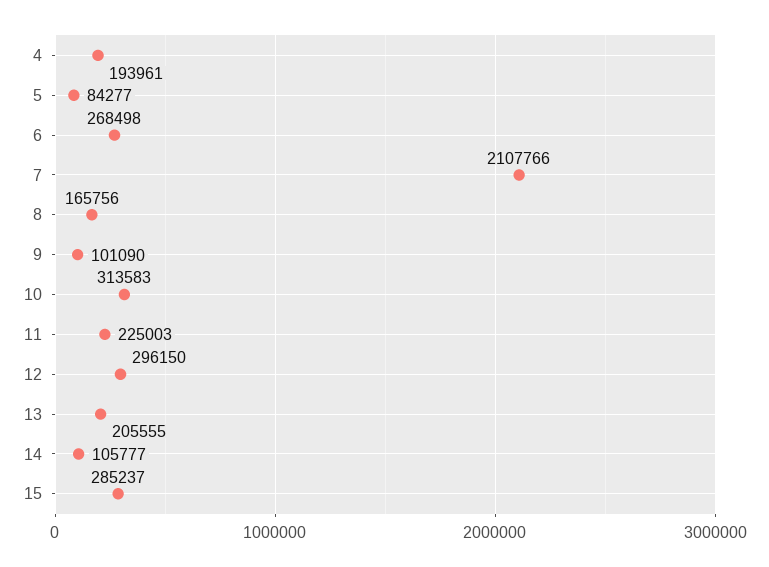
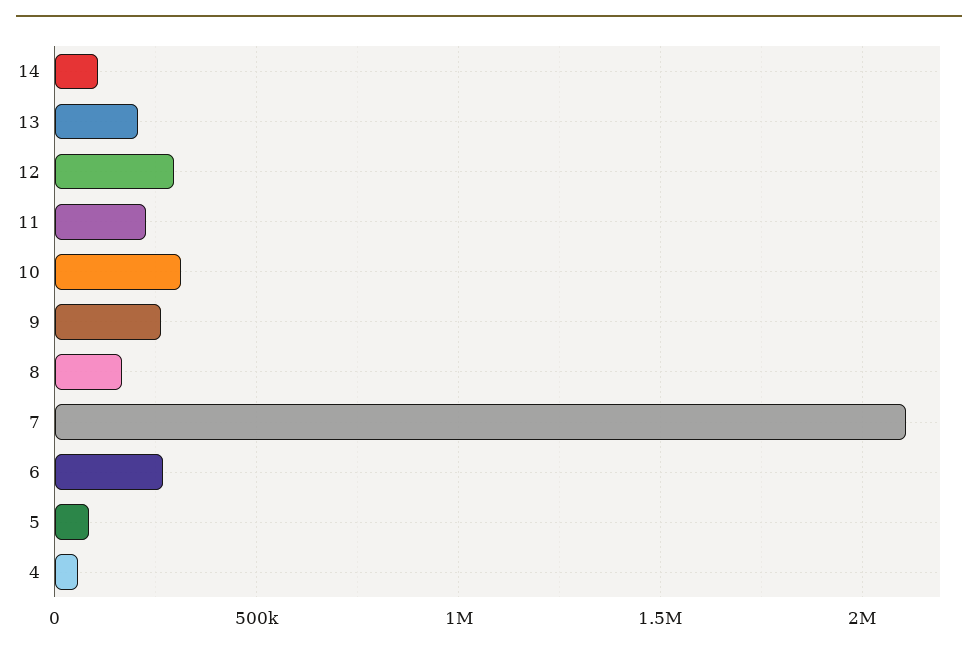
  {
-   "4": 193961,
+   "4": 50000,
    "5": 84277,
    "6": 268498,
    "7": 2107766,
    "8": 165756,
-   "9": 101090,
+   "9": 250000,
    "10": 313583,
    "11": 225003,
    "12": 296150,
    "13": 205555,
-   "14": 105777,
+   "14": 105777
-   "15": 285237
  }

